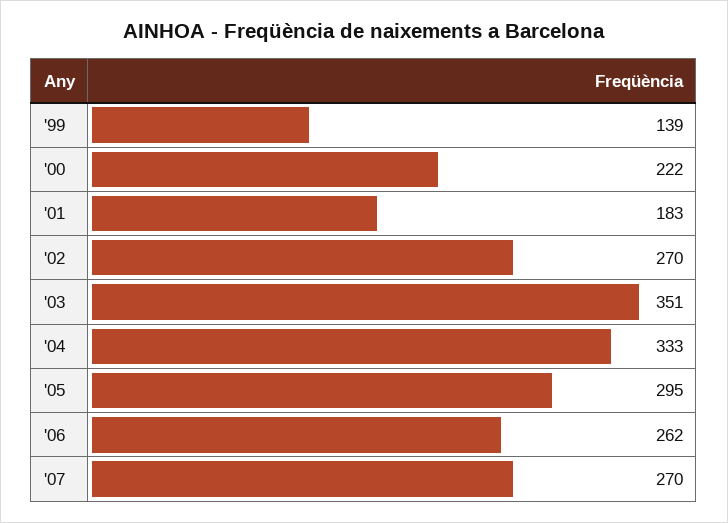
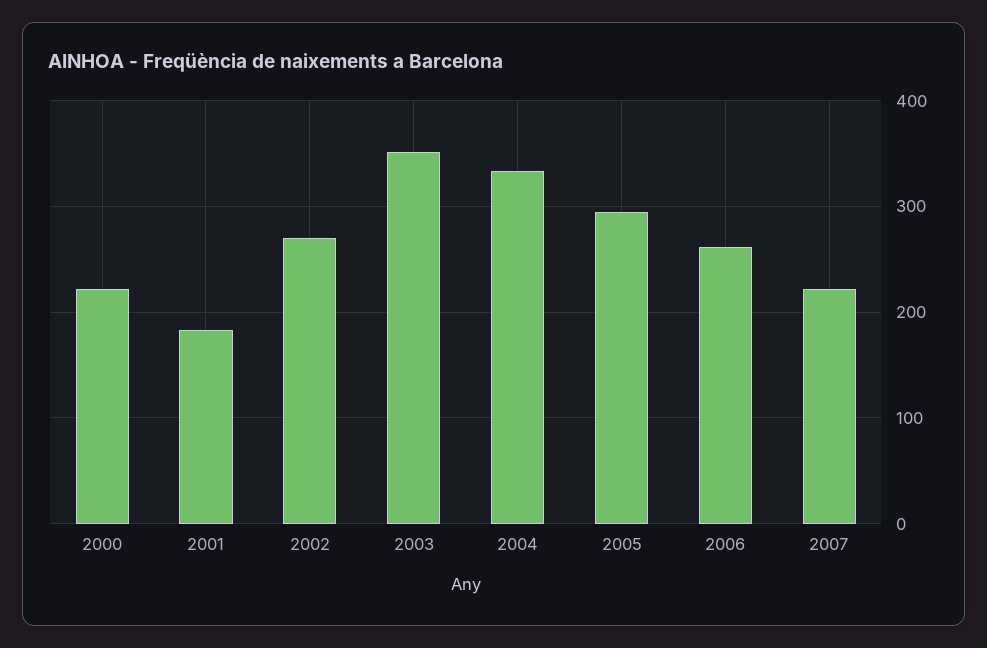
  {
-   "'99": 139,
    "'00": 222,
    "'01": 183,
    "'02": 270,
    "'03": 351,
    "'04": 333,
    "'05": 295,
    "'06": 262,
-   "'07": 270
+   "'07": 220
  }

